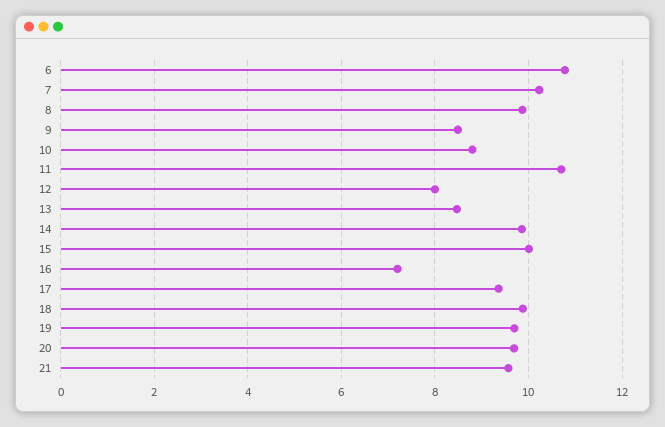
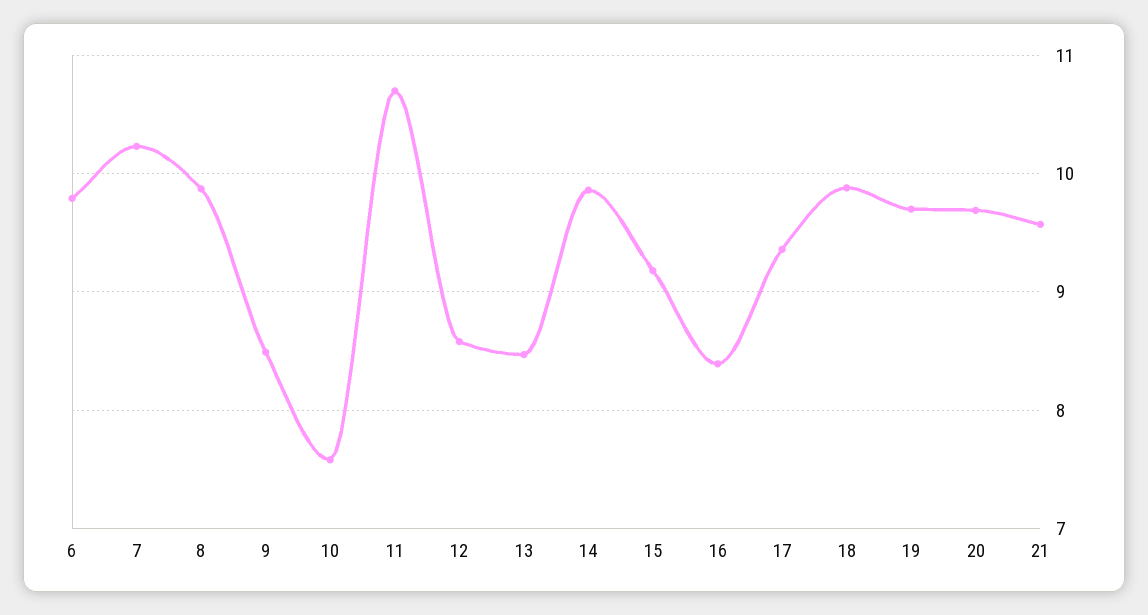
  {
-   "6": 10.8,
+   "6": 9.8,
    "7": 10.2,
    "8": 9.9,
    "9": 8.5,
-   "10": 8.8,
+   "10": 7.6,
    "11": 10.7,
-   "12": 8,
+   "12": 8.6,
    "13": 8.5,
    "14": 9.9,
-   "15": 10,
+   "15": 9.2,
-   "16": 7.2,
+   "16": 8.4,
    "17": 9.4,
    "18": 9.9,
    "19": 9.7,
    "20": 9.7,
    "21": 9.6
  }

